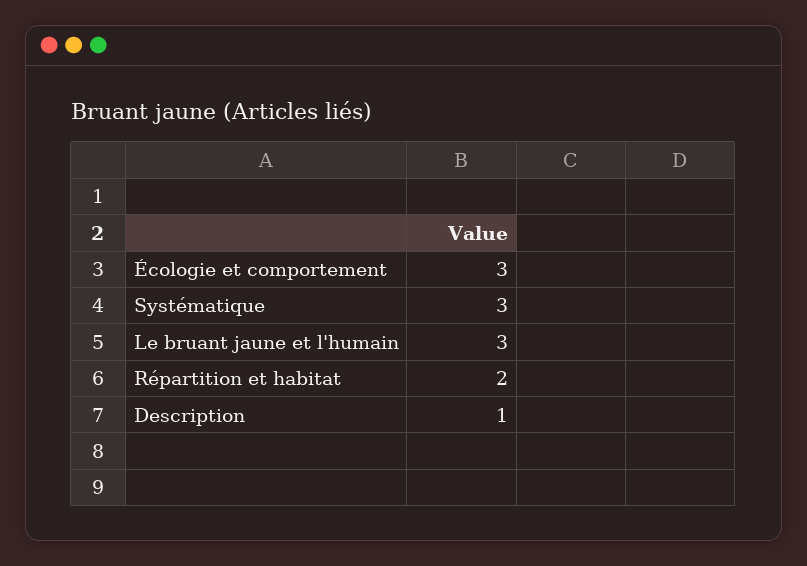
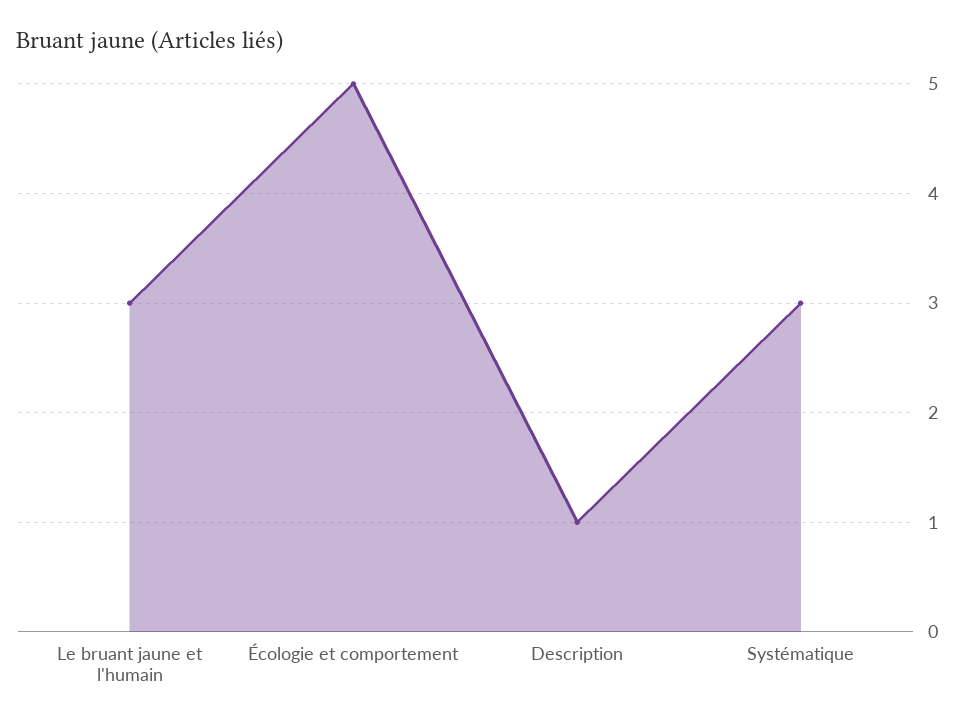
  {
-   "Écologie et comportement": 3,
+   "Écologie et comportement": 5,
    "Systématique": 3,
    "Le bruant jaune et l'humain": 3,
-   "Répartition et habitat": 2,
    "Description": 1
  }

